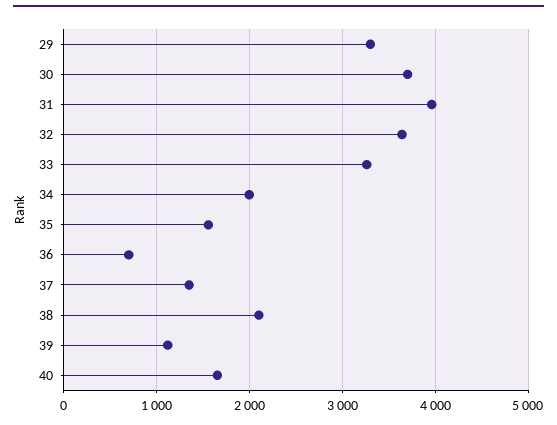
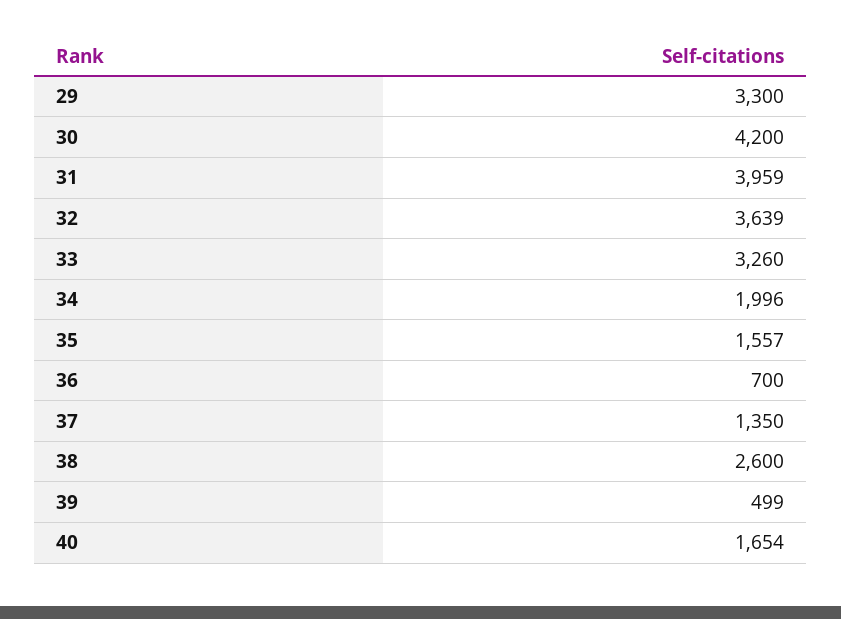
  {
    "29": 3300,
-   "30": 3700,
+   "30": 4200,
    "31": 3959,
    "32": 3639,
    "33": 3260,
    "34": 1996,
    "35": 1557,
    "36": 700,
    "37": 1350,
-   "38": 2100,
+   "38": 2600,
-   "39": 1100,
+   "39": 499,
    "40": 1654
  }

